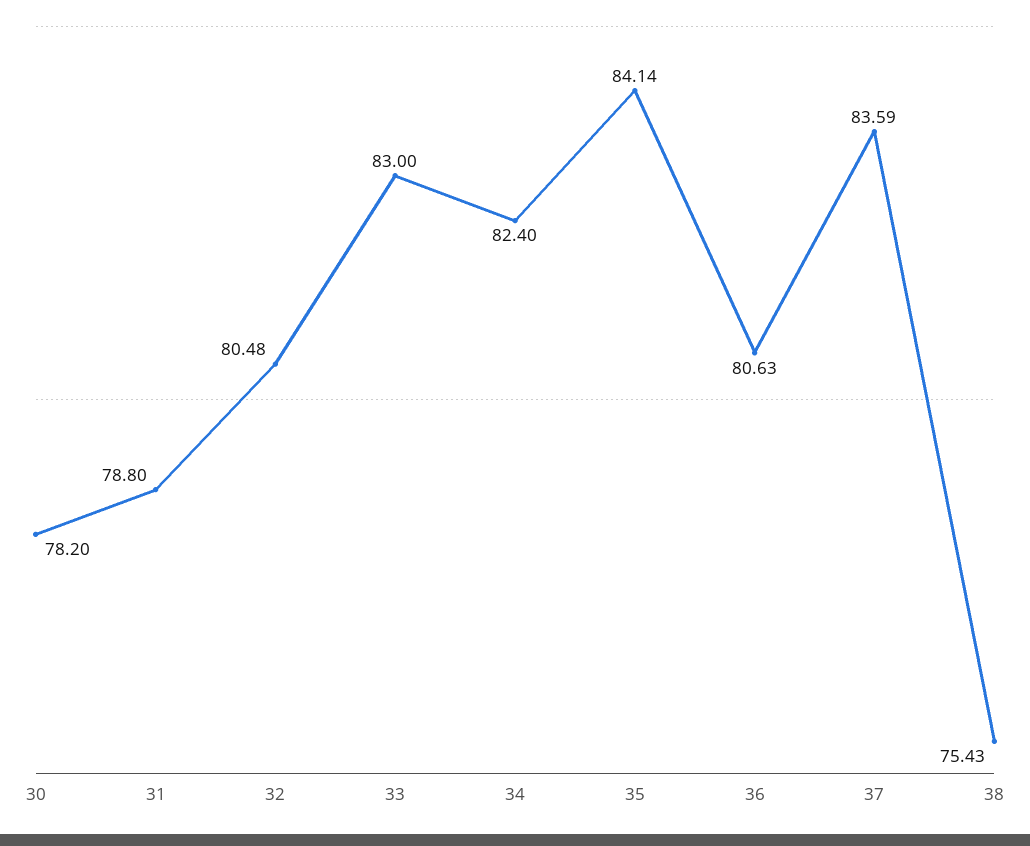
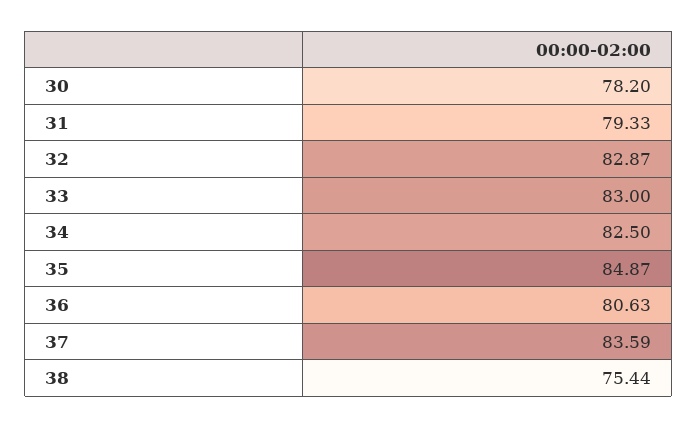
  {
    "30": 78.2,
-   "31": 78.8,
+   "31": 79.33,
-   "32": 80.48,
+   "32": 82.87,
    "33": 83,
-   "34": 82.4,
+   "34": 82.5,
-   "35": 84.14,
+   "35": 84.87,
    "36": 80.63,
    "37": 83.59,
-   "38": 75.43
+   "38": 75.44
  }

